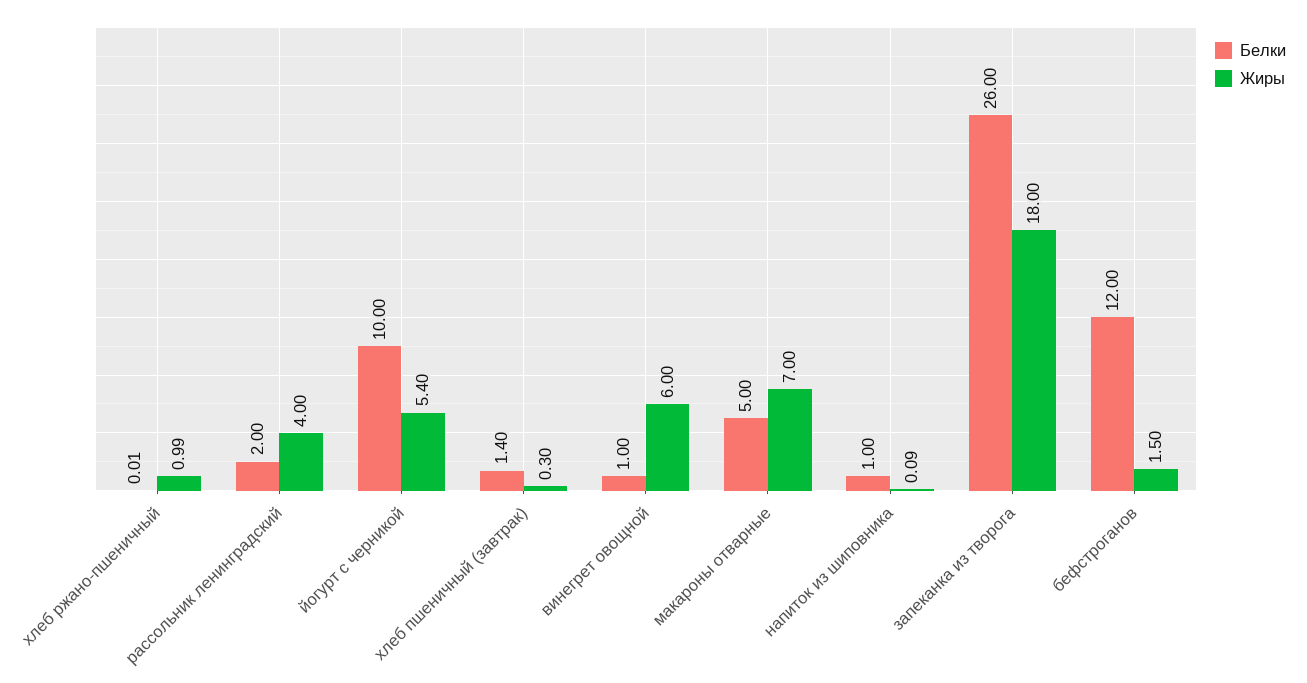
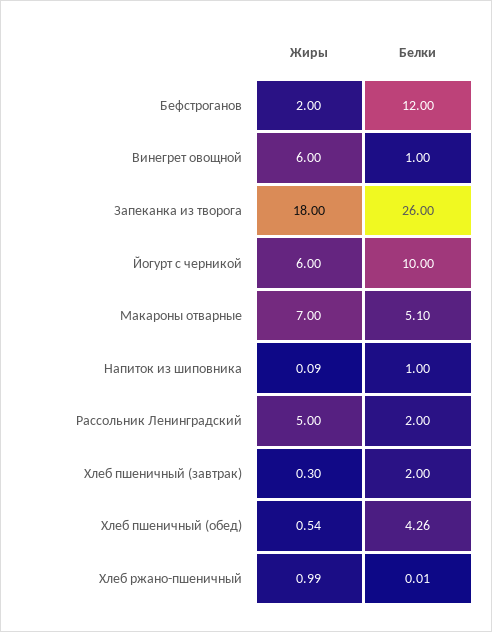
  {
    "Белки": {
      "хлеб ржано-пшеничный": 0.01,
      "рассольник ленинградский": 2,
      "йогурт с черникой": 10,
-     "хлеб пшеничный (завтрак)": 1.4,
+     "хлеб пшеничный (завтрак)": 2,
      "винегрет овощной": 1,
-     "макароны отварные": 5,
+     "макароны отварные": 5.1,
      "напиток из шиповника": 1,
      "запеканка из творога": 26,
-     "бефстроганов": 12
+     "бефстроганов": 12,
+     "Хлеб пшеничный (обед)": 4.26
    },
    "Жиры": {
      "хлеб ржано-пшеничный": 0.99,
-     "рассольник ленинградский": 4,
+     "рассольник ленинградский": 5,
-     "йогурт с черникой": 5.4,
+     "йогурт с черникой": 6,
      "хлеб пшеничный (завтрак)": 0.3,
      "винегрет овощной": 6,
      "макароны отварные": 7,
      "напиток из шиповника": 0.09,
      "запеканка из творога": 18,
-     "бефстроганов": 1.5
+     "бефстроганов": 2,
+     "Хлеб пшеничный (обед)": 0.54
    }
  }

